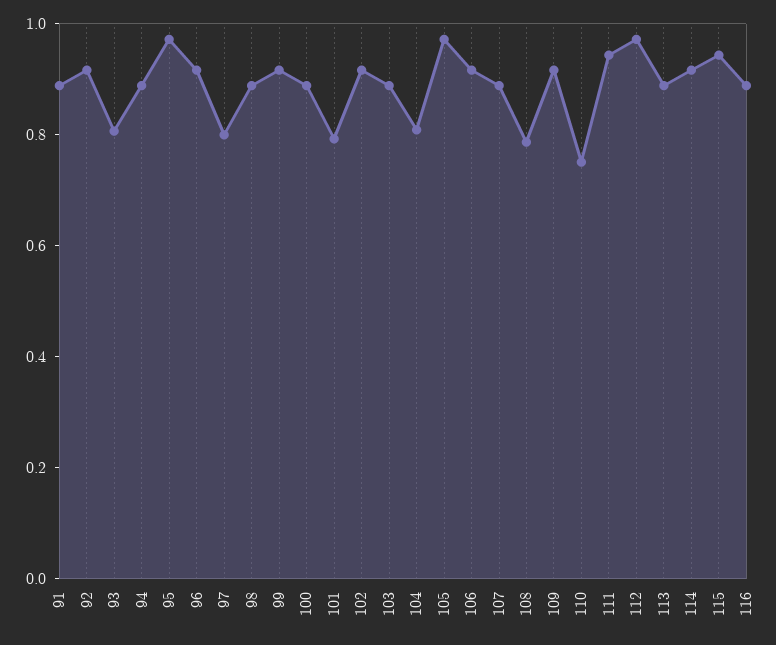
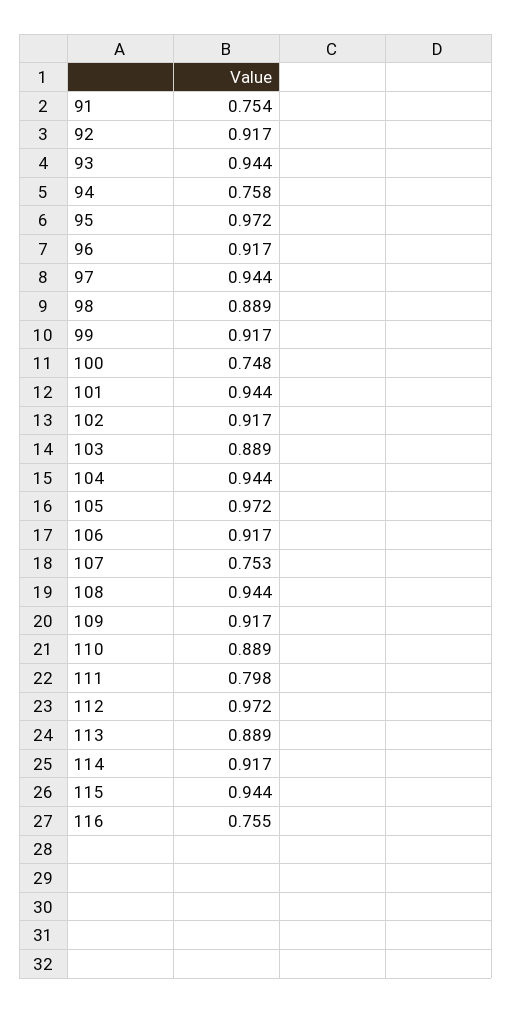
  {
-   "91": 0.9,
+   "91": 0.754,
    "92": 0.917,
-   "93": 0.8,
+   "93": 0.944,
-   "94": 0.9,
+   "94": 0.758,
    "95": 0.972,
    "96": 0.917,
-   "97": 0.8,
+   "97": 0.944,
    "98": 0.889,
    "99": 0.917,
-   "100": 0.9,
+   "100": 0.748,
-   "101": 0.8,
+   "101": 0.944,
    "102": 0.917,
    "103": 0.889,
-   "104": 0.8,
+   "104": 0.944,
    "105": 0.972,
    "106": 0.917,
-   "107": 0.9,
+   "107": 0.753,
-   "108": 0.8,
+   "108": 0.944,
    "109": 0.917,
-   "110": 0.75,
+   "110": 0.889,
-   "111": 0.95,
+   "111": 0.798,
    "112": 0.972,
    "113": 0.889,
    "114": 0.917,
    "115": 0.944,
-   "116": 0.9
+   "116": 0.755
  }

